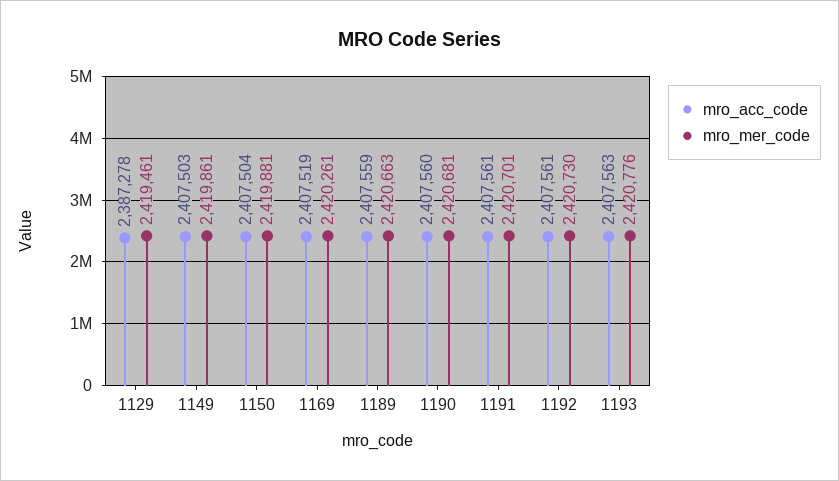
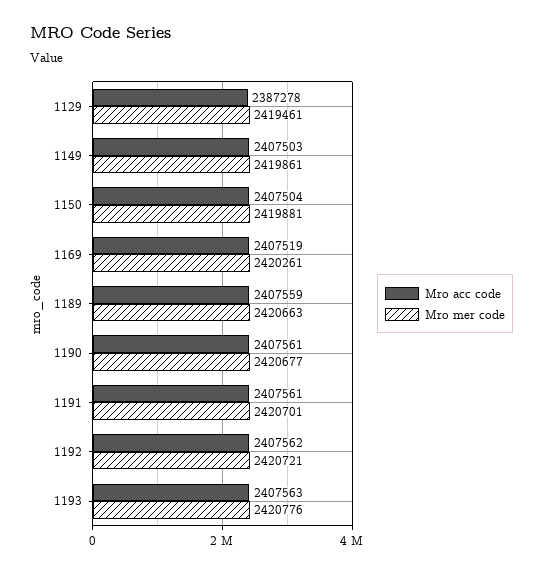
  {
    "mro_acc_code": {
      "1129": 2387278,
      "1149": 2407503,
      "1150": 2407504,
      "1169": 2407519,
      "1189": 2407559,
-     "1190": 2407560,
+     "1190": 2407561,
      "1191": 2407561,
-     "1192": 2407561,
+     "1192": 2407562,
      "1193": 2407563
    },
    "mro_mer_code": {
      "1129": 2419461,
      "1149": 2419861,
      "1150": 2419881,
      "1169": 2420261,
      "1189": 2420663,
-     "1190": 2420681,
+     "1190": 2420677,
      "1191": 2420701,
-     "1192": 2420730,
+     "1192": 2420721,
      "1193": 2420776
    }
  }

